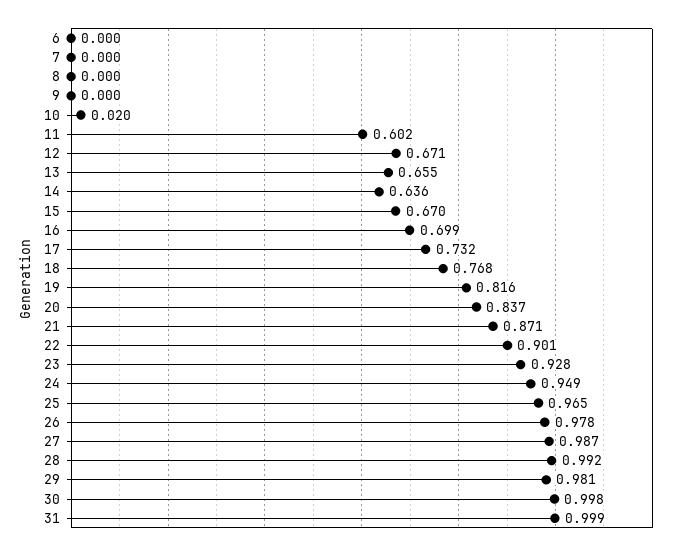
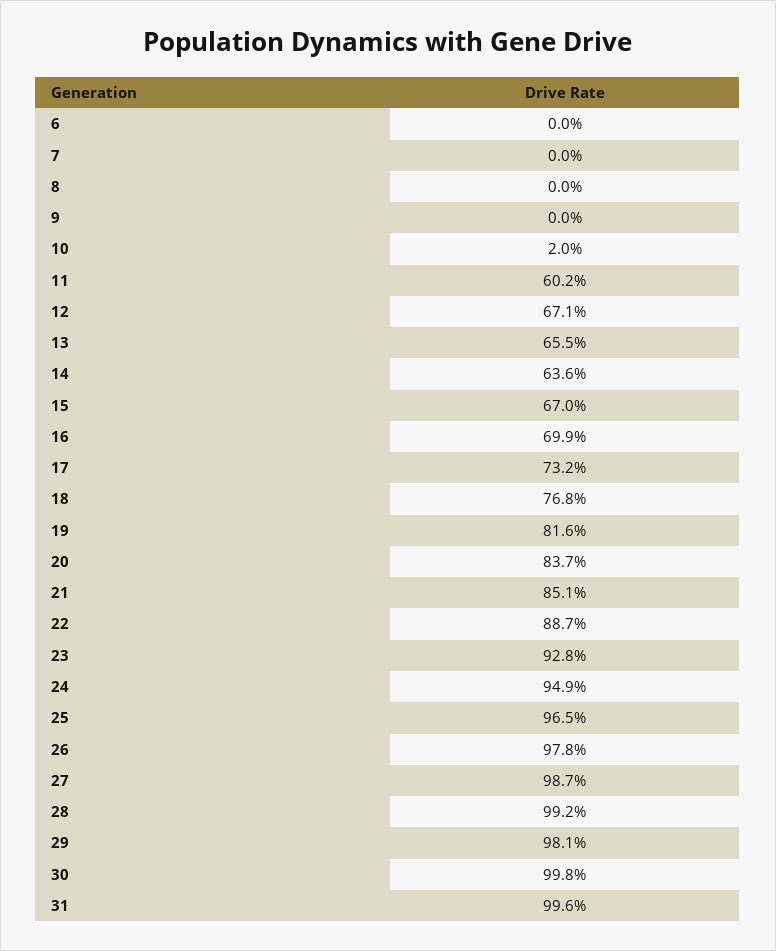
  {
    "6": 0,
    "7": 0,
    "8": 0,
    "9": 0,
    "10": 0.02,
    "11": 0.602,
    "12": 0.671,
    "13": 0.655,
    "14": 0.636,
    "15": 0.67,
    "16": 0.699,
    "17": 0.732,
    "18": 0.768,
    "19": 0.816,
    "20": 0.837,
-   "21": 0.871,
+   "21": 0.851,
-   "22": 0.901,
+   "22": 0.887,
    "23": 0.928,
    "24": 0.949,
    "25": 0.965,
    "26": 0.978,
    "27": 0.987,
    "28": 0.992,
    "29": 0.981,
    "30": 0.998,
-   "31": 0.999
+   "31": 0.996
  }

